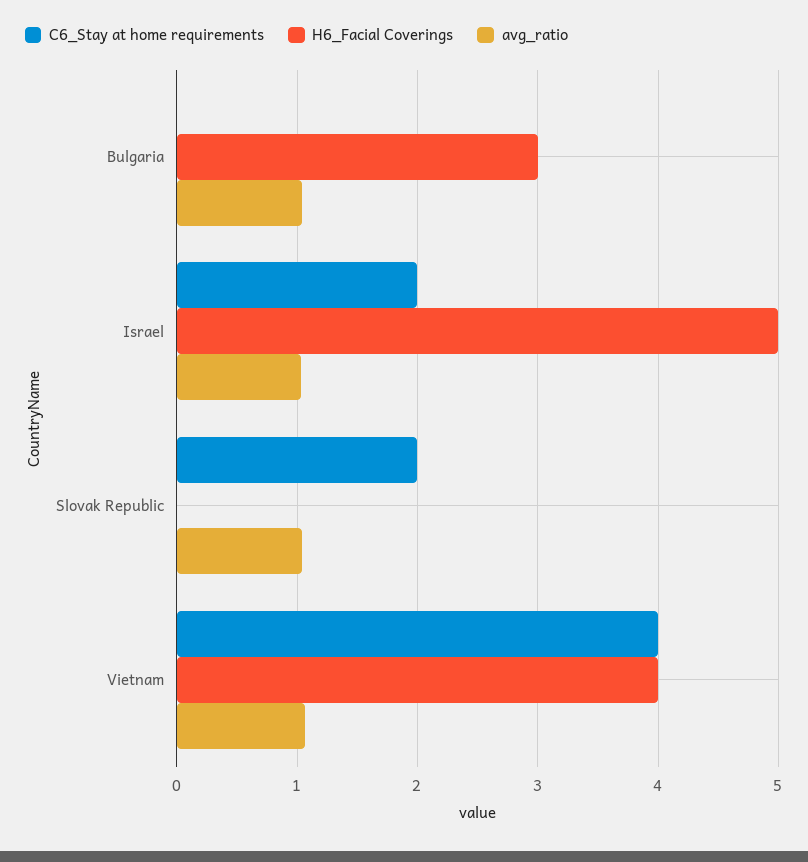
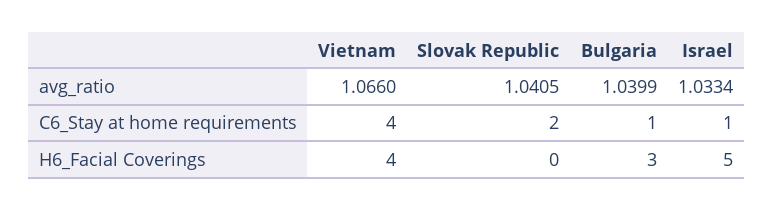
  {
    "C6_Stay at home requirements": {
-     "Bulgaria": 0,
+     "Bulgaria": 1,
-     "Israel": 2,
+     "Israel": 1,
      "Slovak Republic": 2,
      "Vietnam": 4
    },
    "H6_Facial Coverings": {
      "Bulgaria": 3,
      "Israel": 5,
      "Slovak Republic": 0,
      "Vietnam": 4
    },
    "avg_ratio": {
      "Bulgaria": 1.0399,
      "Israel": 1.0334,
      "Slovak Republic": 1.0405,
      "Vietnam": 1.066
    }
  }

